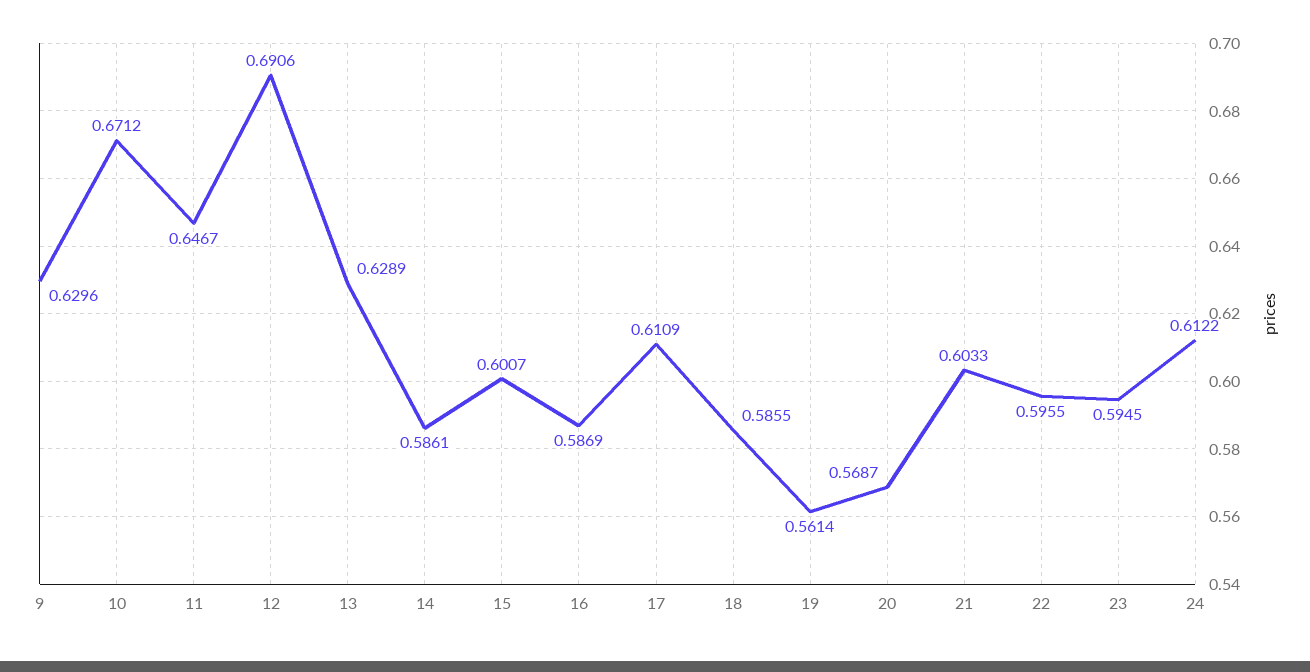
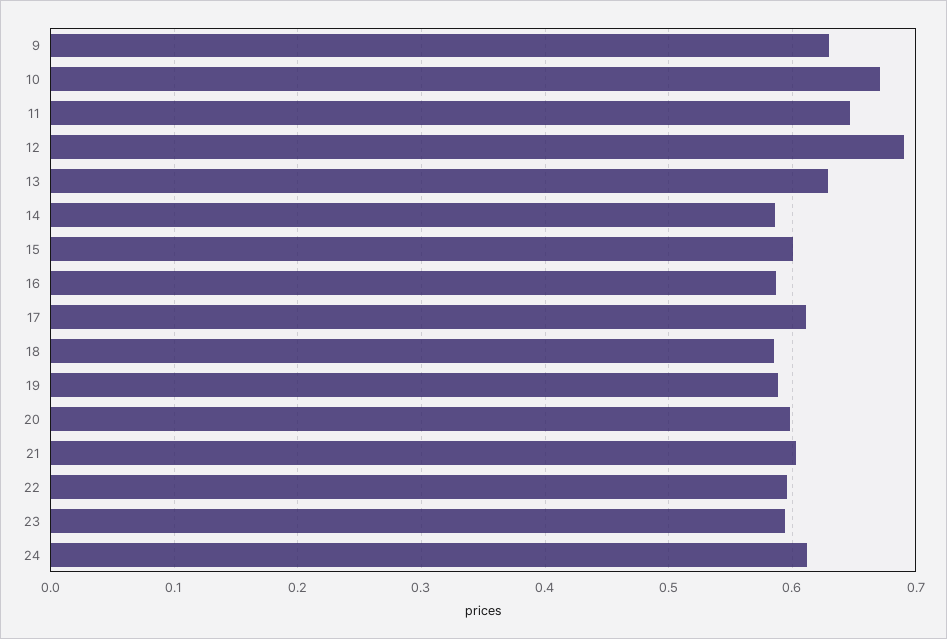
  {
    "9": 0.6296,
    "10": 0.6712,
    "11": 0.6467,
    "12": 0.6906,
    "13": 0.6289,
    "14": 0.5861,
    "15": 0.6007,
    "16": 0.5869,
    "17": 0.6109,
    "18": 0.5855,
-   "19": 0.5614,
+   "19": 0.59,
-   "20": 0.5687,
+   "20": 0.6,
    "21": 0.6033,
    "22": 0.5955,
    "23": 0.5945,
    "24": 0.6122
  }

